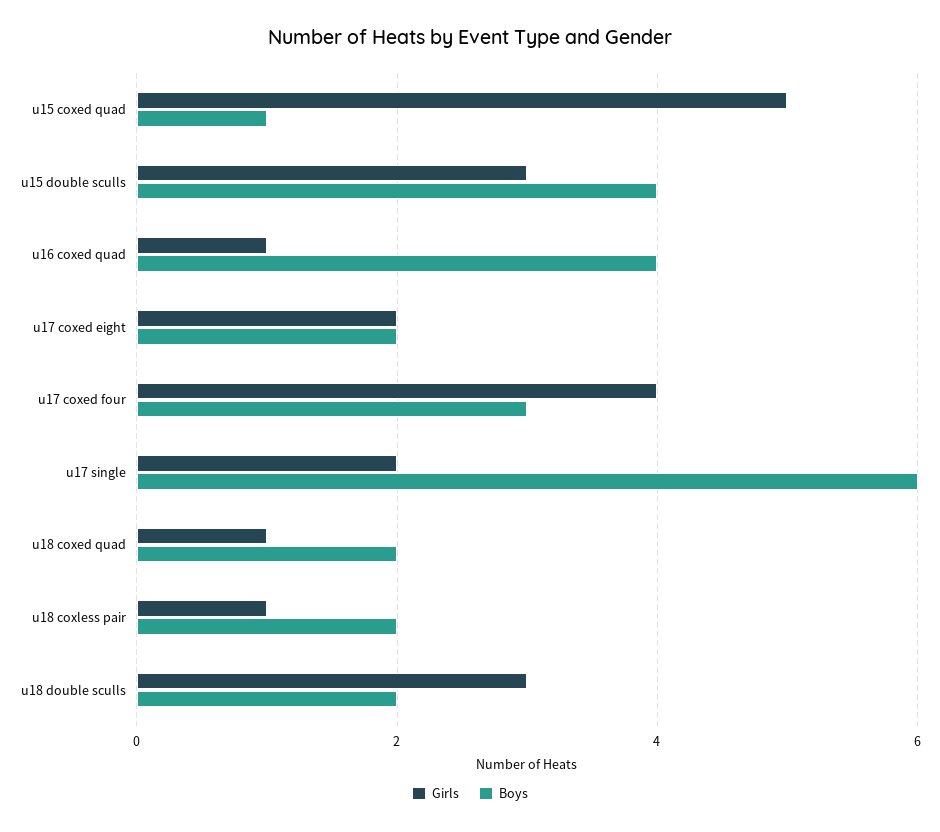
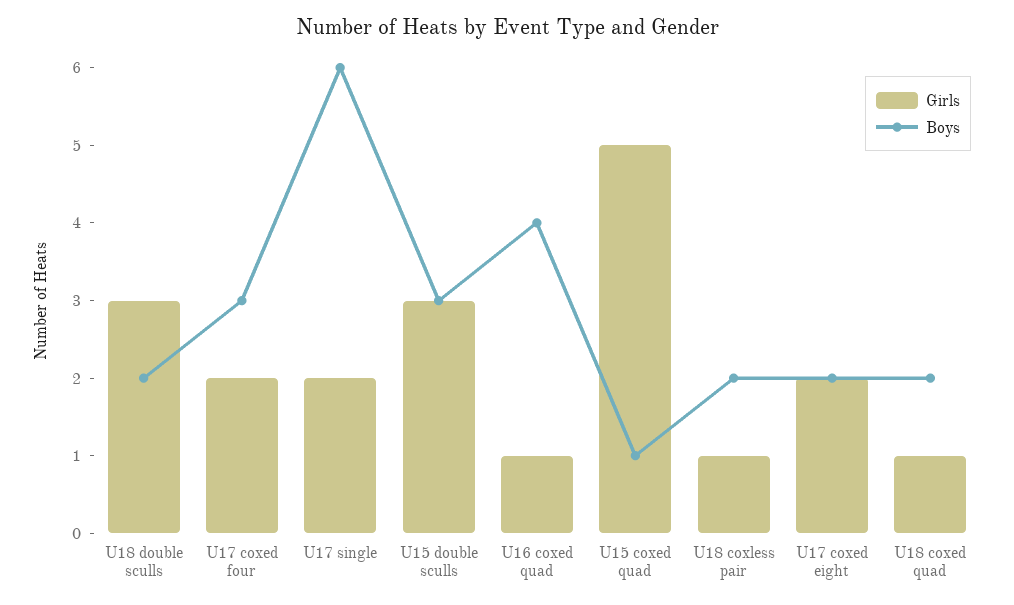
  {
    "Girls": {
      "u15 coxed quad": 5,
      "u15 double sculls": 3,
      "u16 coxed quad": 1,
      "u17 coxed eight": 2,
-     "u17 coxed four": 4,
+     "u17 coxed four": 2,
      "u17 single": 2,
      "u18 coxed quad": 1,
      "u18 coxless pair": 1,
      "u18 double sculls": 3
    },
    "Boys": {
      "u15 coxed quad": 1,
-     "u15 double sculls": 4,
+     "u15 double sculls": 3,
      "u16 coxed quad": 4,
      "u17 coxed eight": 2,
      "u17 coxed four": 3,
      "u17 single": 6,
      "u18 coxed quad": 2,
      "u18 coxless pair": 2,
      "u18 double sculls": 2
    }
  }

